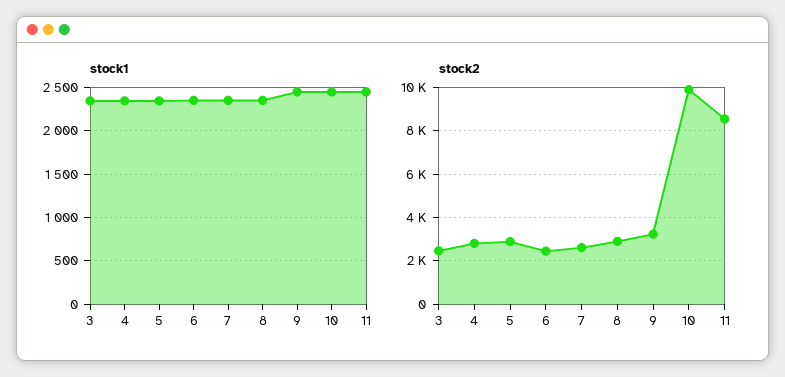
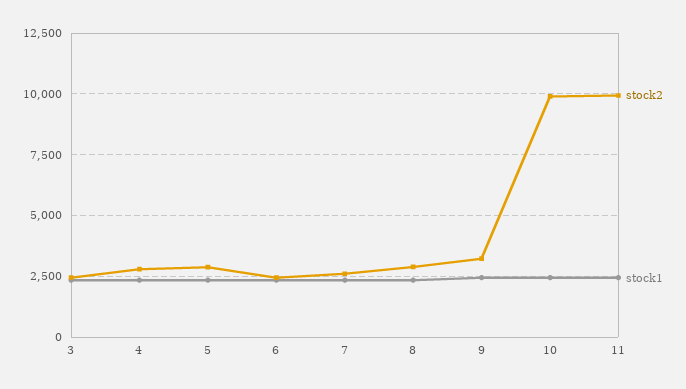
  {
    "stock1": {
      "3": 2300,
      "4": 2300,
      "5": 2300,
      "6": 2400,
      "7": 2400,
      "8": 2400,
      "9": 2400,
      "10": 2400,
      "11": 2400
    },
    "stock2": {
      "3": 2500,
      "4": 2750,
      "5": 3000,
      "6": 2500,
      "7": 2500,
      "8": 3000,
      "9": 3250,
      "10": 10000,
-     "11": 8500
+     "11": 10000
    }
  }

